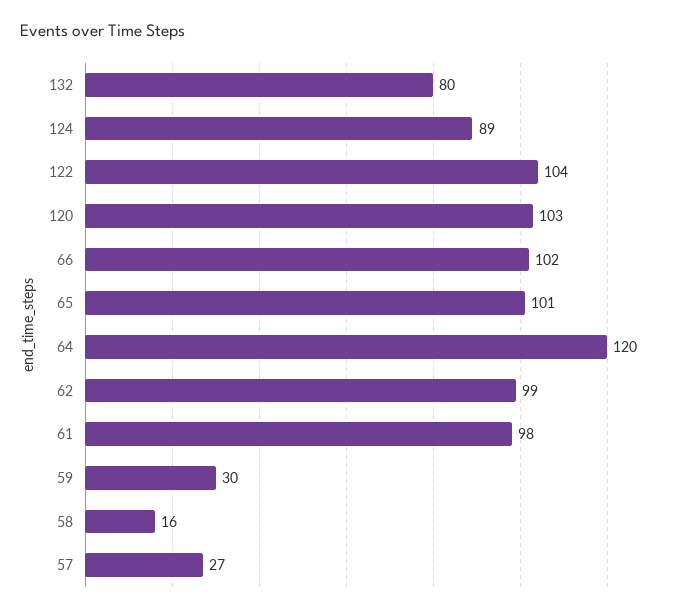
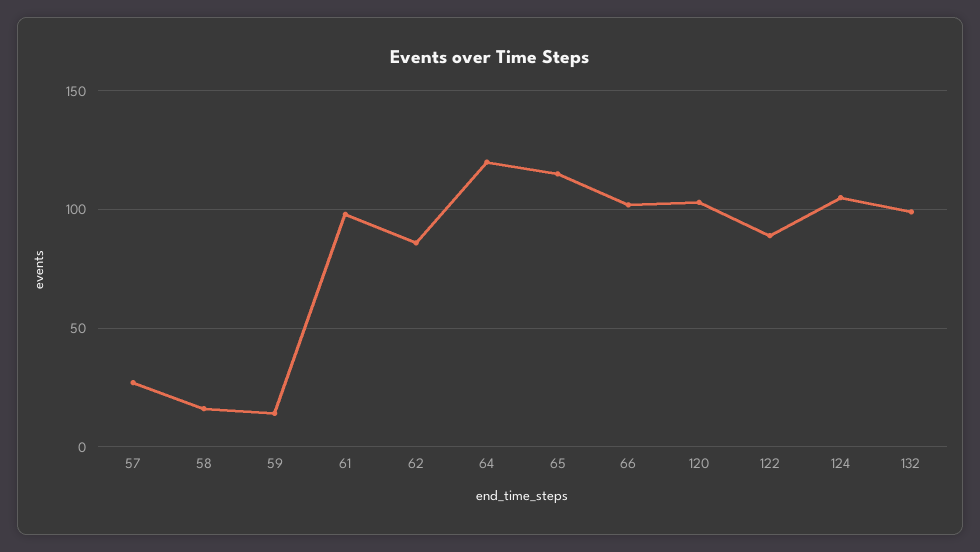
  {
-   "132": 80,
+   "132": 100,
-   "124": 89,
+   "124": 105,
-   "122": 104,
+   "122": 90,
    "120": 103,
    "66": 102,
-   "65": 101,
+   "65": 115,
    "64": 120,
-   "62": 99,
+   "62": 85,
    "61": 98,
-   "59": 30,
+   "59": 15,
    "58": 16,
    "57": 27
  }

